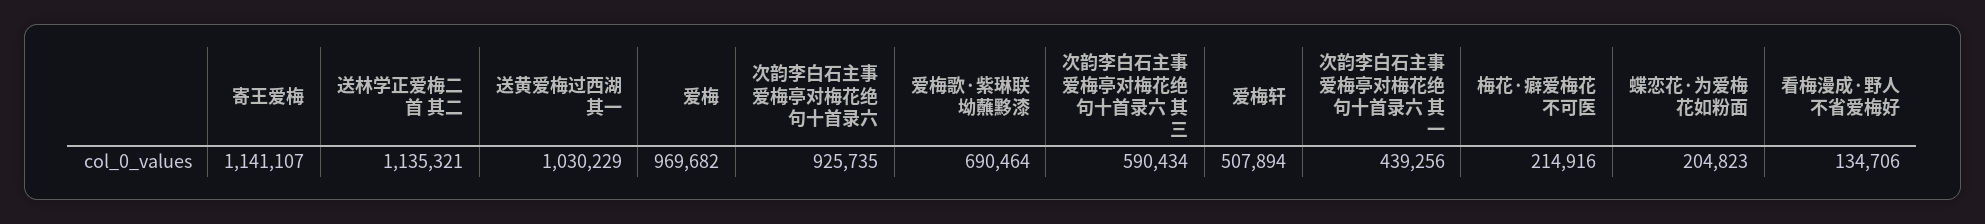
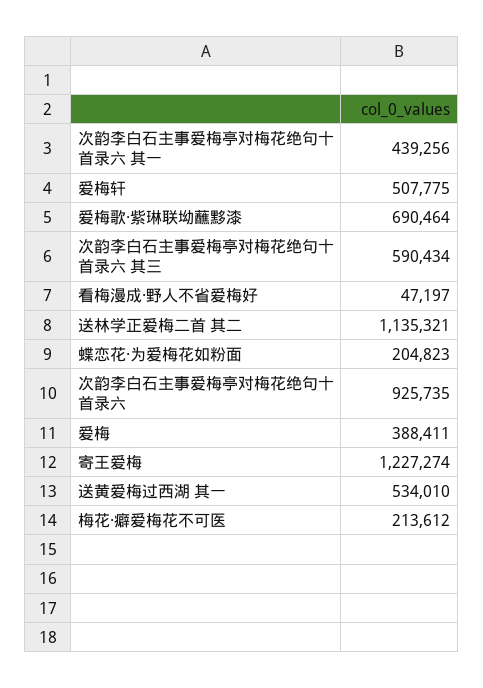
  {
-   "寄王爱梅": 1141107,
+   "寄王爱梅": 1227274,
    "送林学正爱梅二首 其二": 1135321,
-   "送黄爱梅过西湖 其一": 1030229,
+   "送黄爱梅过西湖 其一": 534010,
-   "爱梅": 969682,
+   "爱梅": 388411,
    "次韵李白石主事爱梅亭对梅花绝句十首录六": 925735,
    "爱梅歌·紫琳联坳蘸黟漆": 690464,
    "次韵李白石主事爱梅亭对梅花绝句十首录六 其三": 590434,
-   "爱梅轩": 507894,
+   "爱梅轩": 507775,
    "次韵李白石主事爱梅亭对梅花绝句十首录六 其一": 439256,
-   "梅花·癖爱梅花不可医": 214916,
+   "梅花·癖爱梅花不可医": 213612,
    "蝶恋花·为爱梅花如粉面": 204823,
-   "看梅漫成·野人不省爱梅好": 134706
+   "看梅漫成·野人不省爱梅好": 47197
  }

